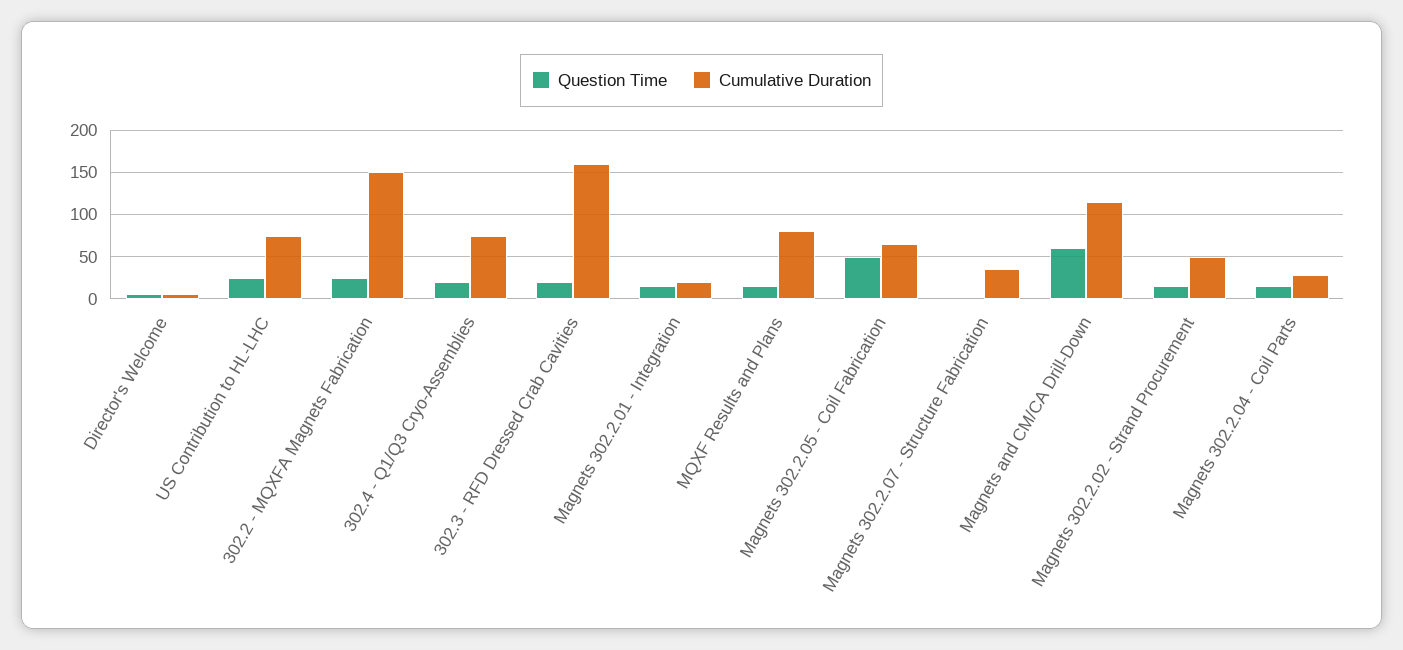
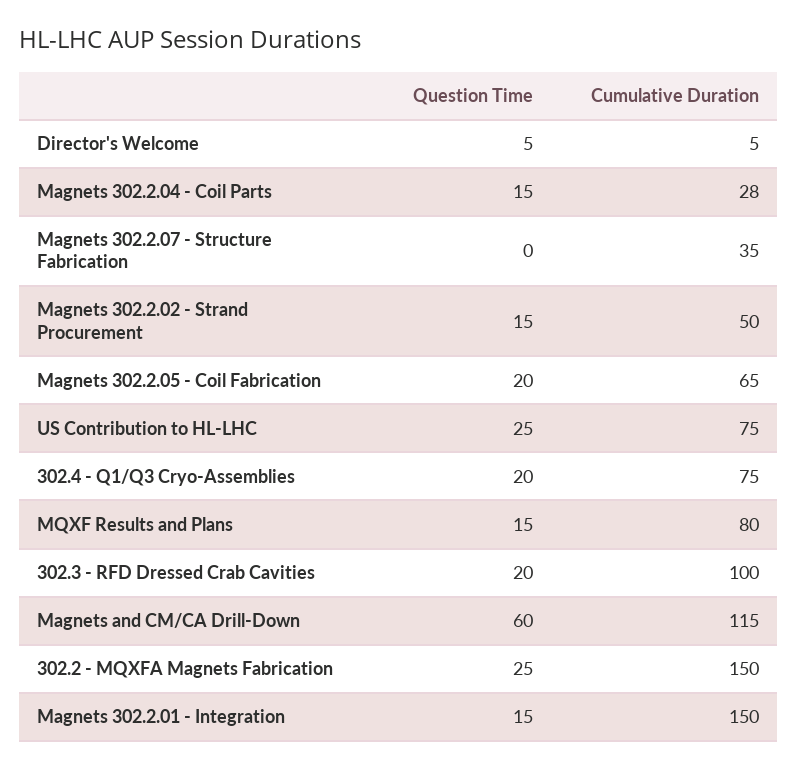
  {
    "Question Time": {
      "Director's Welcome": 5,
      "US Contribution to HL-LHC": 25,
      "302.2 - MQXFA Magnets Fabrication": 25,
      "302.4 - Q1/Q3 Cryo-Assemblies": 20,
      "302.3 - RFD Dressed Crab Cavities": 20,
      "Magnets 302.2.01 - Integration": 15,
      "MQXF Results and Plans": 15,
-     "Magnets 302.2.05 - Coil Fabrication": 50,
+     "Magnets 302.2.05 - Coil Fabrication": 20,
      "Magnets 302.2.07 - Structure Fabrication": 0,
      "Magnets and CM/CA Drill-Down": 60,
      "Magnets 302.2.02 - Strand Procurement": 15,
      "Magnets 302.2.04 - Coil Parts": 15
    },
    "Cumulative Duration": {
      "Director's Welcome": 5,
      "US Contribution to HL-LHC": 75,
      "302.2 - MQXFA Magnets Fabrication": 150,
      "302.4 - Q1/Q3 Cryo-Assemblies": 75,
-     "302.3 - RFD Dressed Crab Cavities": 160,
+     "302.3 - RFD Dressed Crab Cavities": 100,
-     "Magnets 302.2.01 - Integration": 20,
+     "Magnets 302.2.01 - Integration": 150,
      "MQXF Results and Plans": 80,
      "Magnets 302.2.05 - Coil Fabrication": 65,
      "Magnets 302.2.07 - Structure Fabrication": 35,
      "Magnets and CM/CA Drill-Down": 115,
      "Magnets 302.2.02 - Strand Procurement": 50,
      "Magnets 302.2.04 - Coil Parts": 28
    }
  }

